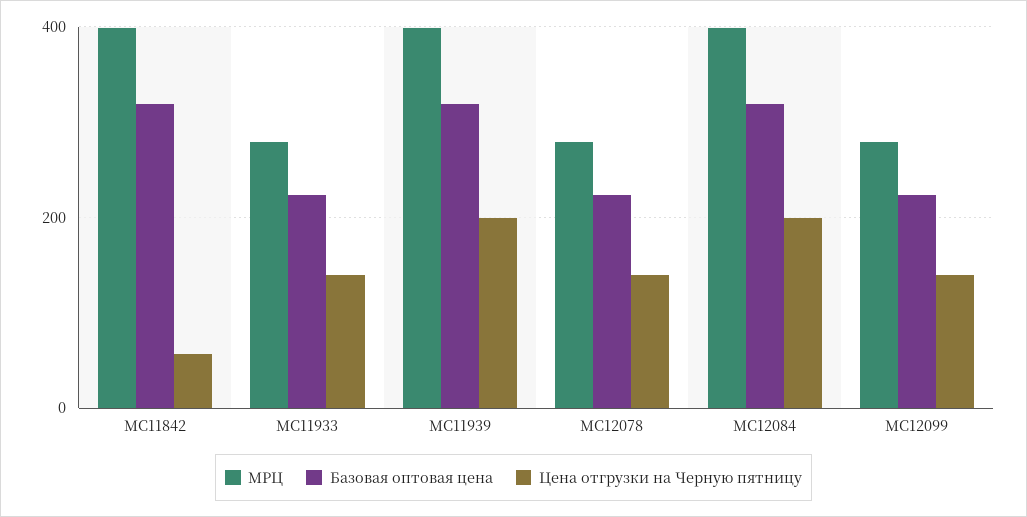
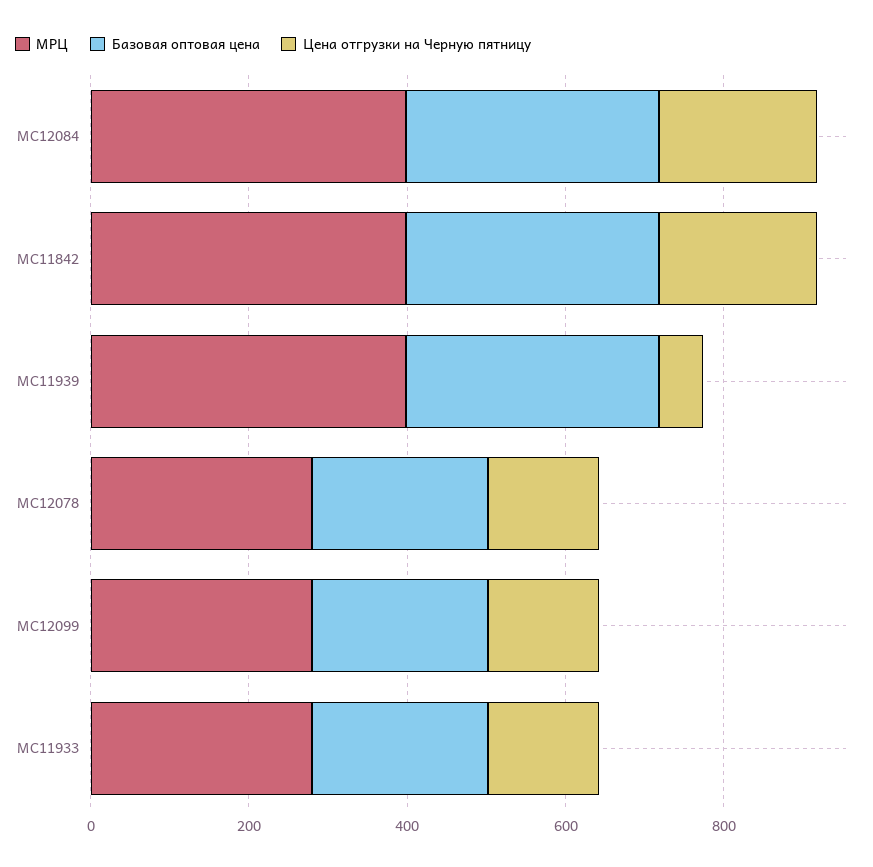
  {
    "МРЦ": {
      "МС11842": 400,
      "МС11933": 280,
      "МС11939": 400,
      "МС12078": 280,
      "МС12084": 400,
      "МС12099": 280
    },
    "Базовая оптовая цена": {
      "МС11842": 320,
      "МС11933": 220,
      "МС11939": 320,
      "МС12078": 220,
      "МС12084": 320,
      "МС12099": 220
    },
    "Цена отгрузки на Черную пятницу": {
-     "МС11842": 60,
+     "МС11842": 200,
      "МС11933": 140,
-     "МС11939": 200,
+     "МС11939": 50,
      "МС12078": 140,
      "МС12084": 200,
      "МС12099": 140
    }
  }

